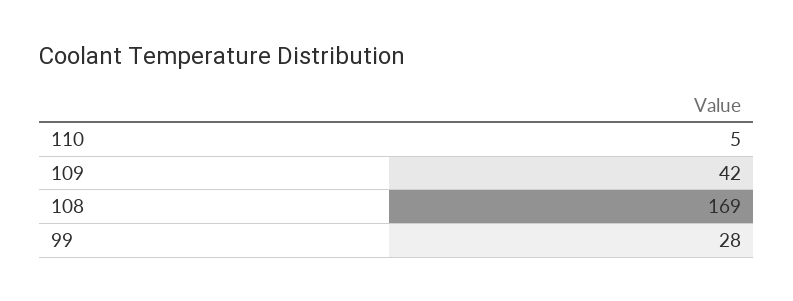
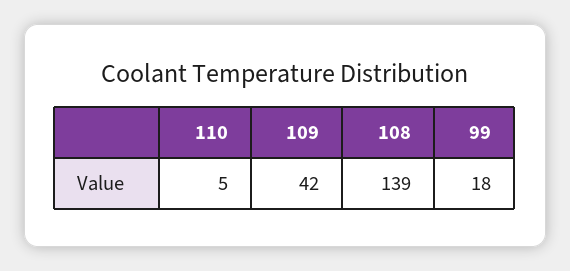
  {
    "110": 5,
    "109": 42,
-   "108": 169,
+   "108": 139,
-   "99": 28
+   "99": 18
  }

